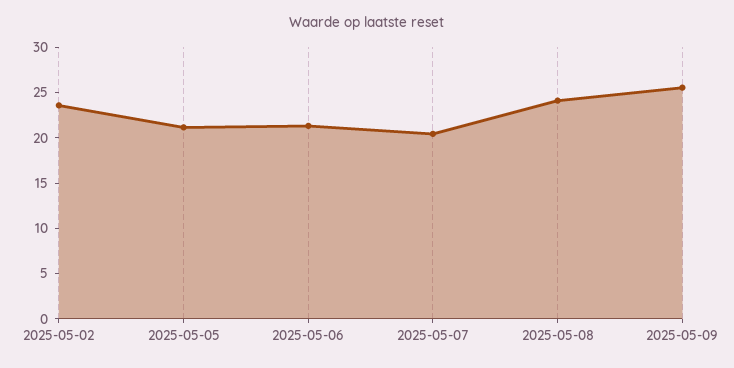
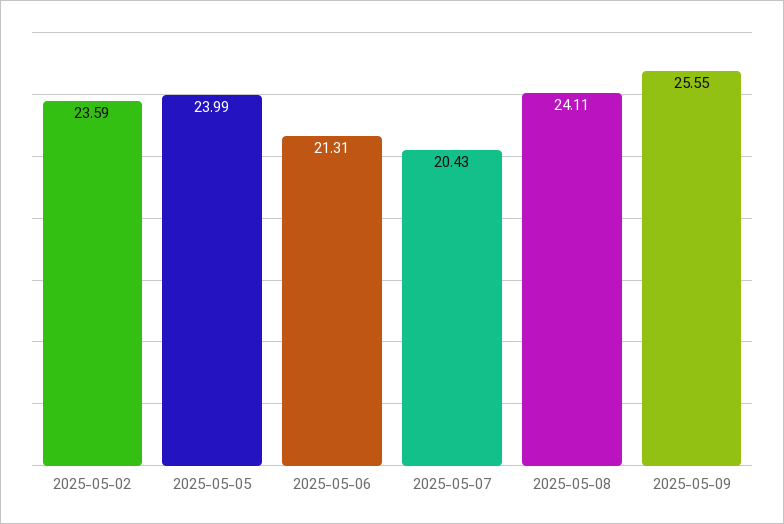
  {
    "2025-05-02": 23.59,
-   "2025-05-05": 21,
+   "2025-05-05": 23.99,
    "2025-05-06": 21.31,
    "2025-05-07": 20.43,
    "2025-05-08": 24.11,
    "2025-05-09": 25.55
  }

